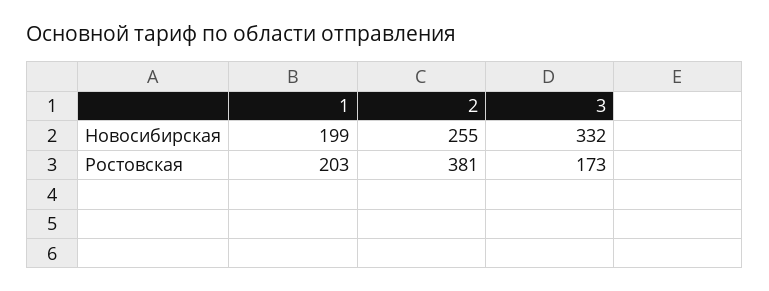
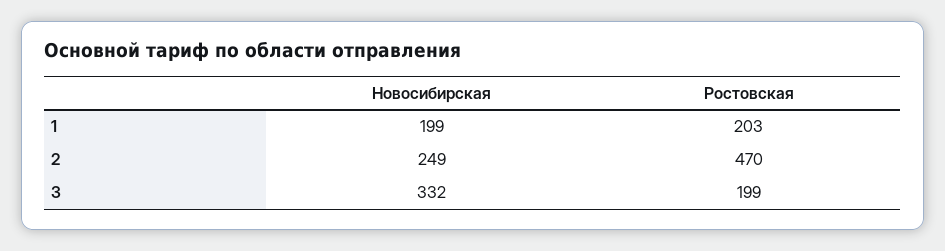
  {
    "1": {
      "Новосибирская": 199,
      "Ростовская": 203
    },
    "2": {
-     "Новосибирская": 255,
+     "Новосибирская": 249,
-     "Ростовская": 381
+     "Ростовская": 470
    },
    "3": {
      "Новосибирская": 332,
-     "Ростовская": 173
+     "Ростовская": 199
    }
  }

